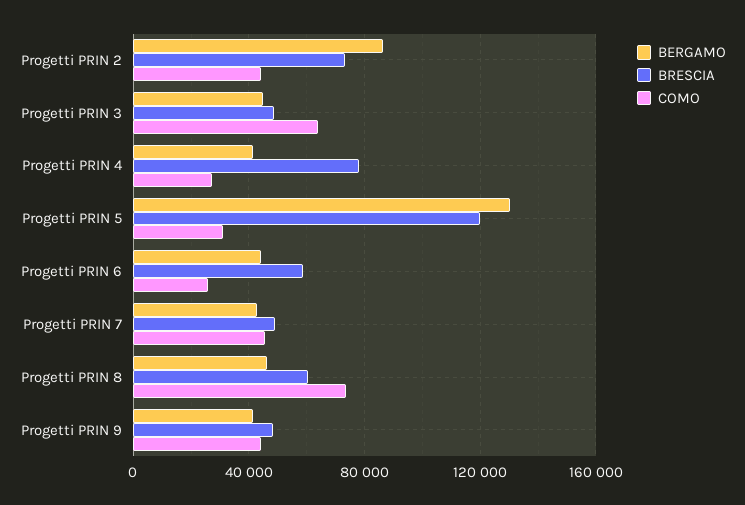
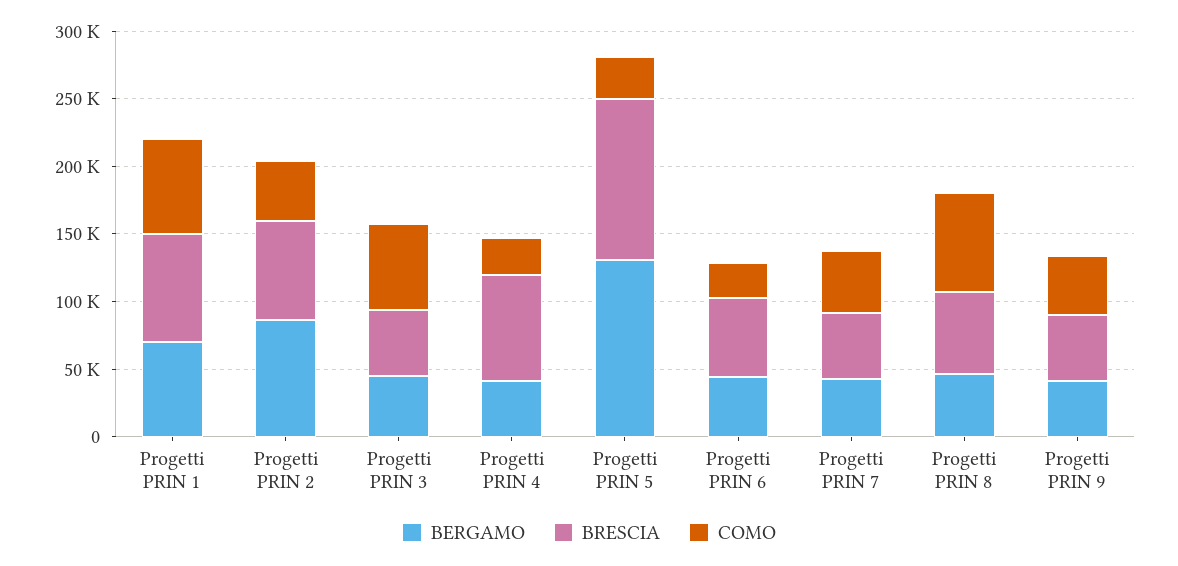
  {
    "BERGAMO": {
      "Progetti PRIN 2": 85000,
      "Progetti PRIN 3": 45000,
      "Progetti PRIN 4": 40000,
      "Progetti PRIN 5": 130000,
      "Progetti PRIN 6": 45000,
      "Progetti PRIN 7": 45000,
      "Progetti PRIN 8": 45000,
-     "Progetti PRIN 9": 40000
+     "Progetti PRIN 9": 40000,
+     "Progetti PRIN 1": 70000
    },
    "BRESCIA": {
      "Progetti PRIN 2": 75000,
      "Progetti PRIN 3": 50000,
      "Progetti PRIN 4": 80000,
      "Progetti PRIN 5": 120000,
      "Progetti PRIN 6": 60000,
      "Progetti PRIN 7": 50000,
      "Progetti PRIN 8": 60000,
-     "Progetti PRIN 9": 50000
+     "Progetti PRIN 9": 50000,
+     "Progetti PRIN 1": 80000
    },
    "COMO": {
      "Progetti PRIN 2": 45000,
      "Progetti PRIN 3": 65000,
      "Progetti PRIN 4": 25000,
      "Progetti PRIN 5": 30000,
      "Progetti PRIN 6": 25000,
      "Progetti PRIN 7": 45000,
      "Progetti PRIN 8": 75000,
-     "Progetti PRIN 9": 45000
+     "Progetti PRIN 9": 45000,
+     "Progetti PRIN 1": 70000
    }
  }

